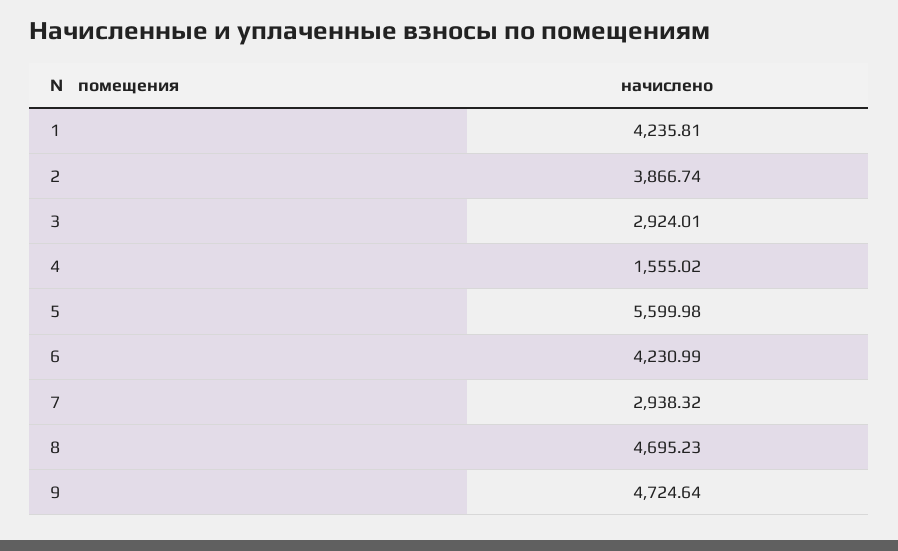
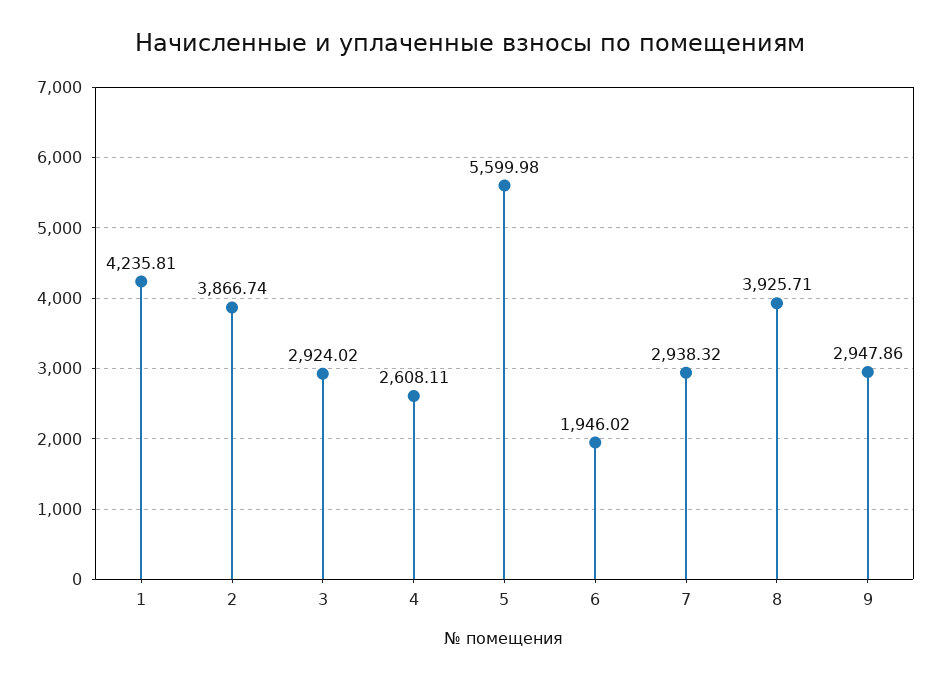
  {
    "1": 4235.81,
    "2": 3866.74,
-   "3": 2924.01,
+   "3": 2924.02,
-   "4": 1555.02,
+   "4": 2608.11,
    "5": 5599.98,
-   "6": 4230.99,
+   "6": 1946.02,
    "7": 2938.32,
-   "8": 4695.23,
+   "8": 3925.71,
-   "9": 4724.64
+   "9": 2947.86
  }

